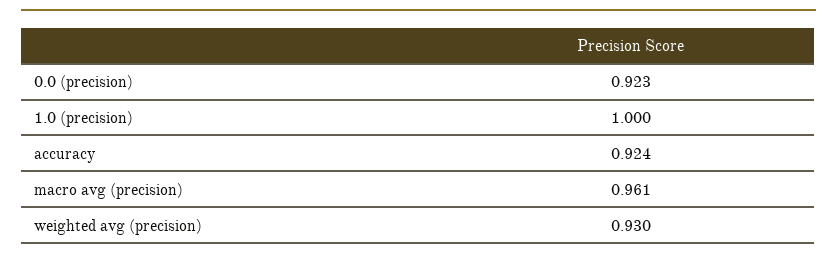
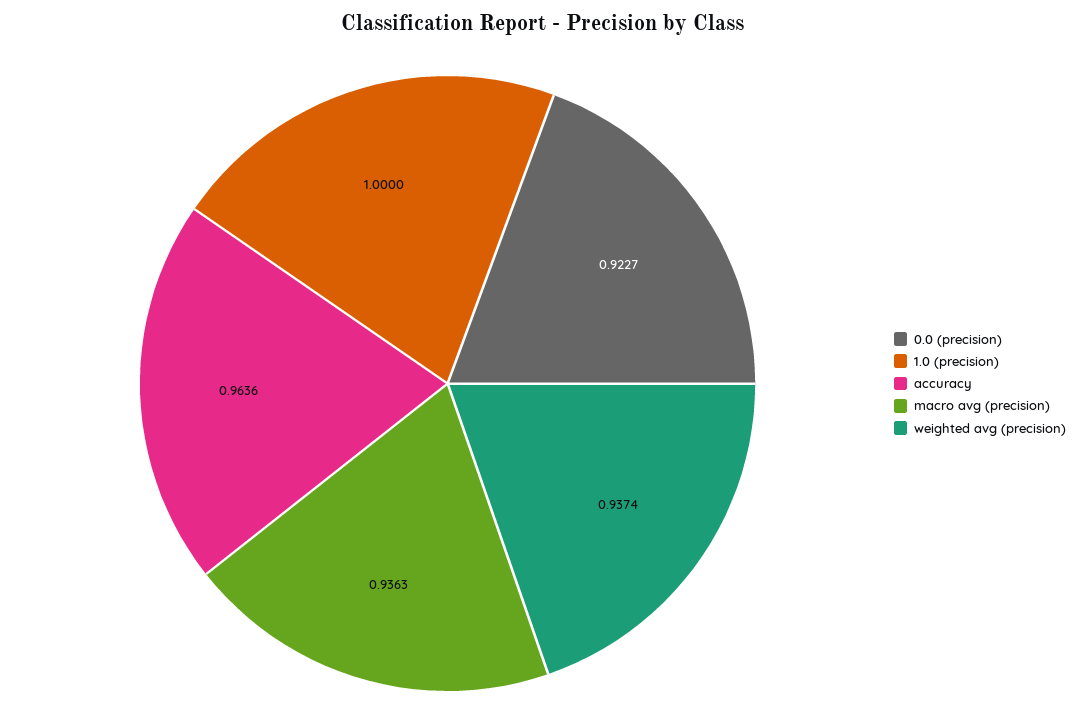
  {
    "0.0 (precision)": 0.9227,
    "1.0 (precision)": 1,
-   "accuracy": 0.924,
+   "accuracy": 0.9636,
-   "macro avg (precision)": 0.961,
+   "macro avg (precision)": 0.9363,
-   "weighted avg (precision)": 0.93
+   "weighted avg (precision)": 0.9374
  }

